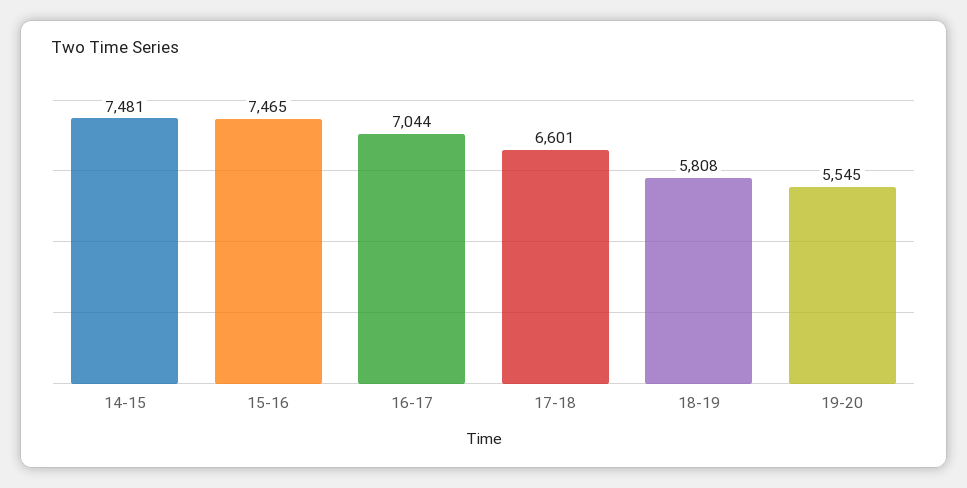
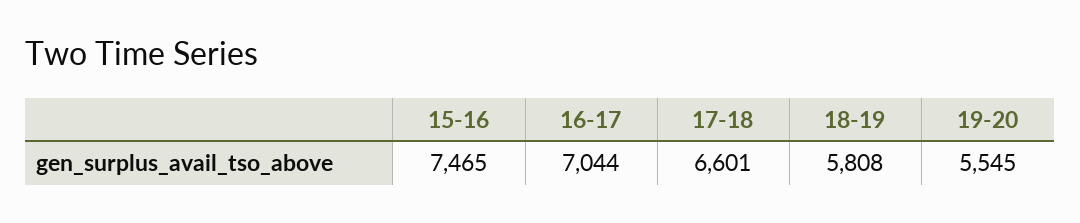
  {
-   "14-15": 7481,
    "15-16": 7465,
    "16-17": 7044,
    "17-18": 6601,
    "18-19": 5808,
    "19-20": 5545
  }

